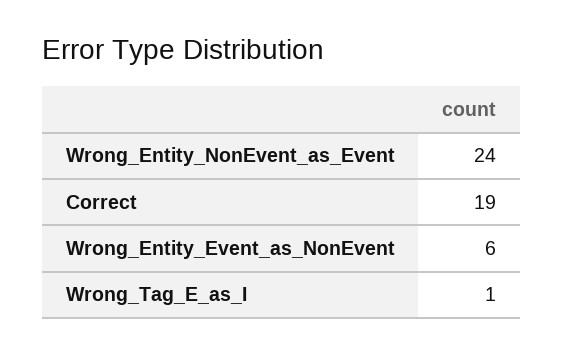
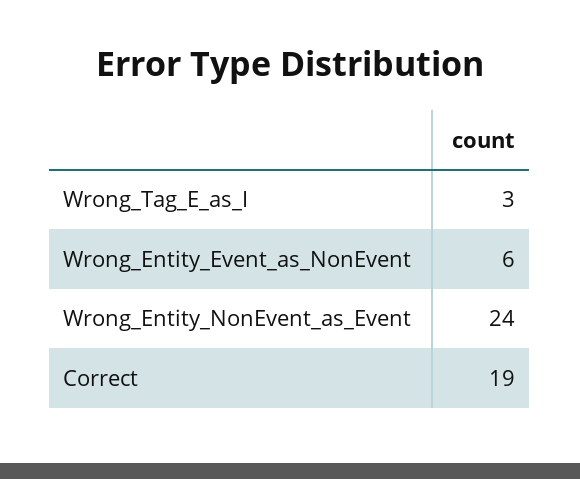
  {
    "Wrong_Entity_NonEvent_as_Event": 24,
    "Correct": 19,
    "Wrong_Entity_Event_as_NonEvent": 6,
-   "Wrong_Tag_E_as_I": 1
+   "Wrong_Tag_E_as_I": 3
  }

